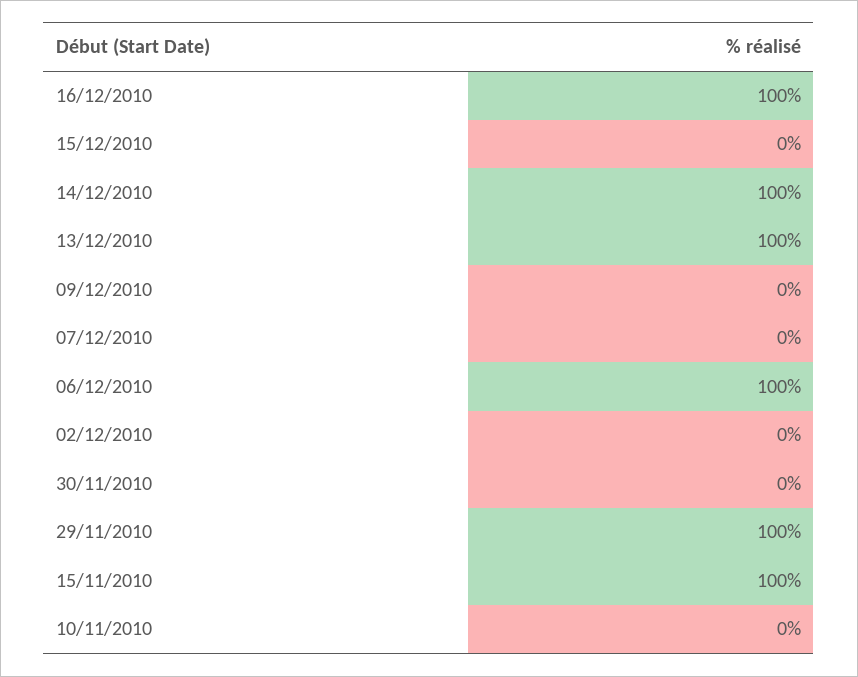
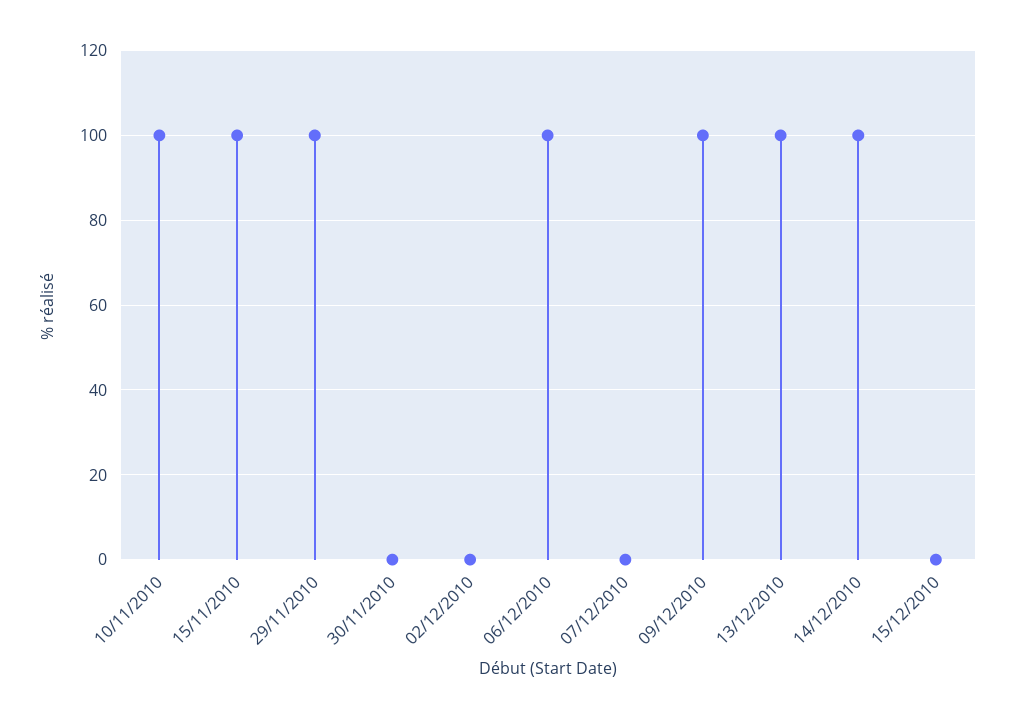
  {
-   "16/12/2010": 100,
    "15/12/2010": 0,
    "14/12/2010": 100,
    "13/12/2010": 100,
-   "09/12/2010": 0,
+   "09/12/2010": 100,
    "07/12/2010": 0,
    "06/12/2010": 100,
    "02/12/2010": 0,
    "30/11/2010": 0,
    "29/11/2010": 100,
    "15/11/2010": 100,
-   "10/11/2010": 0
+   "10/11/2010": 100
  }

